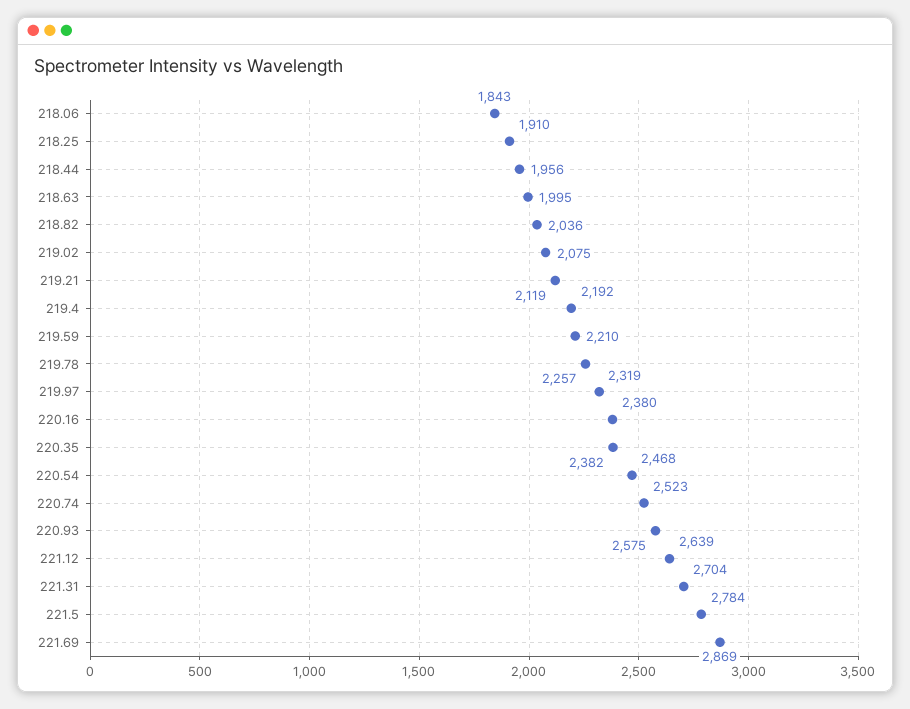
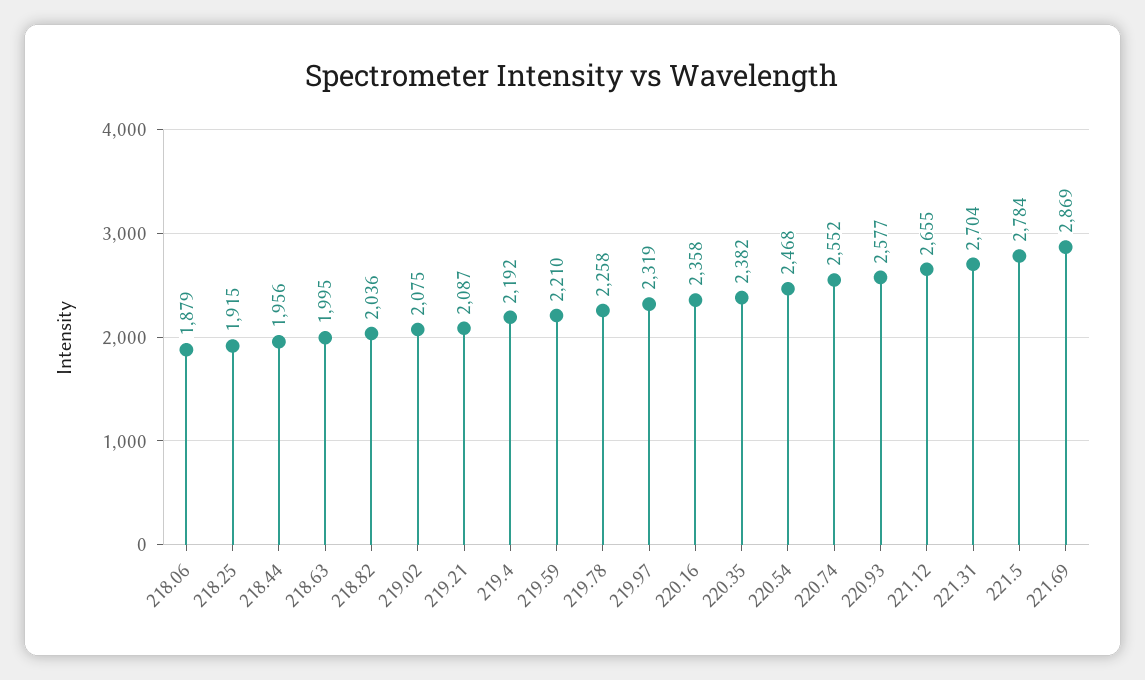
  {
-   "218.06": 1843,
+   "218.06": 1879,
-   "218.25": 1910,
+   "218.25": 1915,
    "218.44": 1956,
    "218.63": 1995,
    "218.82": 2036,
    "219.02": 2075,
-   "219.21": 2119,
+   "219.21": 2087,
    "219.4": 2192,
    "219.59": 2210,
-   "219.78": 2257,
+   "219.78": 2258,
    "219.97": 2319,
-   "220.16": 2380,
+   "220.16": 2358,
    "220.35": 2382,
    "220.54": 2468,
-   "220.74": 2523,
+   "220.74": 2552,
-   "220.93": 2575,
+   "220.93": 2577,
-   "221.12": 2639,
+   "221.12": 2655,
    "221.31": 2704,
    "221.5": 2784,
    "221.69": 2869
  }

